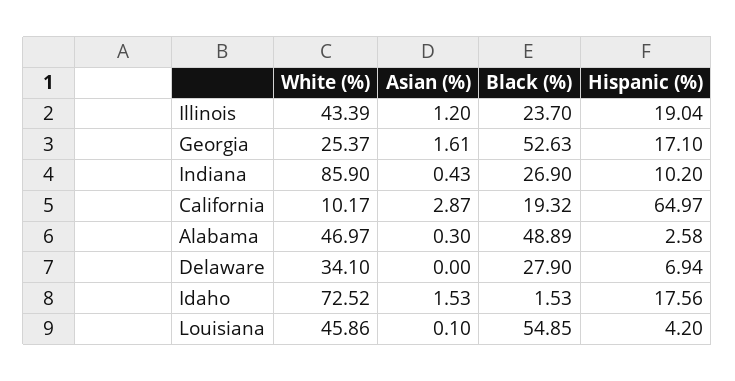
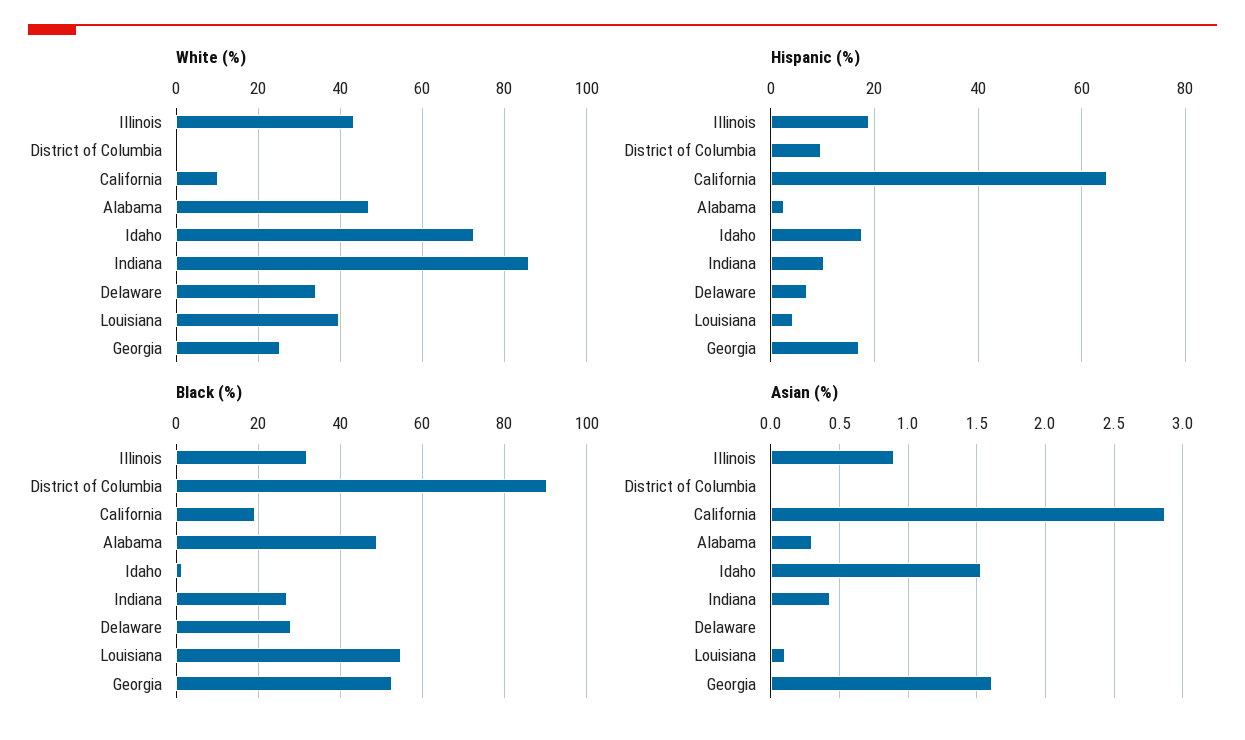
  {
    "White (%)": {
      "Illinois": 43.39,
      "Georgia": 25.37,
      "Indiana": 85.9,
      "California": 10.17,
      "Alabama": 46.97,
      "Delaware": 34.1,
      "Idaho": 72.52,
-     "Louisiana": 45.86
+     "Louisiana": 40,
+     "District of Columbia": 0
    },
    "Asian (%)": {
-     "Illinois": 1.2,
+     "Illinois": 0.9,
      "Georgia": 1.61,
      "Indiana": 0.43,
      "California": 2.87,
      "Alabama": 0.3,
      "Delaware": 0,
      "Idaho": 1.53,
-     "Louisiana": 0.1
+     "Louisiana": 0.1,
+     "District of Columbia": 0
    },
    "Black (%)": {
-     "Illinois": 23.7,
+     "Illinois": 32,
      "Georgia": 52.63,
      "Indiana": 26.9,
      "California": 19.32,
      "Alabama": 48.89,
      "Delaware": 27.9,
      "Idaho": 1.53,
-     "Louisiana": 54.85
+     "Louisiana": 54.85,
+     "District of Columbia": 90
    },
    "Hispanic (%)": {
      "Illinois": 19.04,
      "Georgia": 17.1,
      "Indiana": 10.2,
      "California": 64.97,
      "Alabama": 2.58,
      "Delaware": 6.94,
      "Idaho": 17.56,
-     "Louisiana": 4.2
+     "Louisiana": 4.2,
+     "District of Columbia": 10
    }
  }

